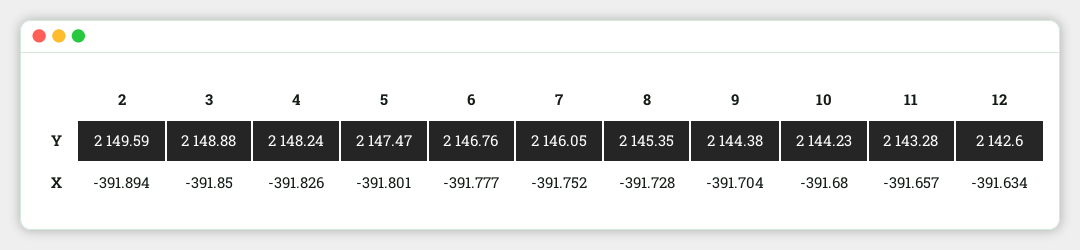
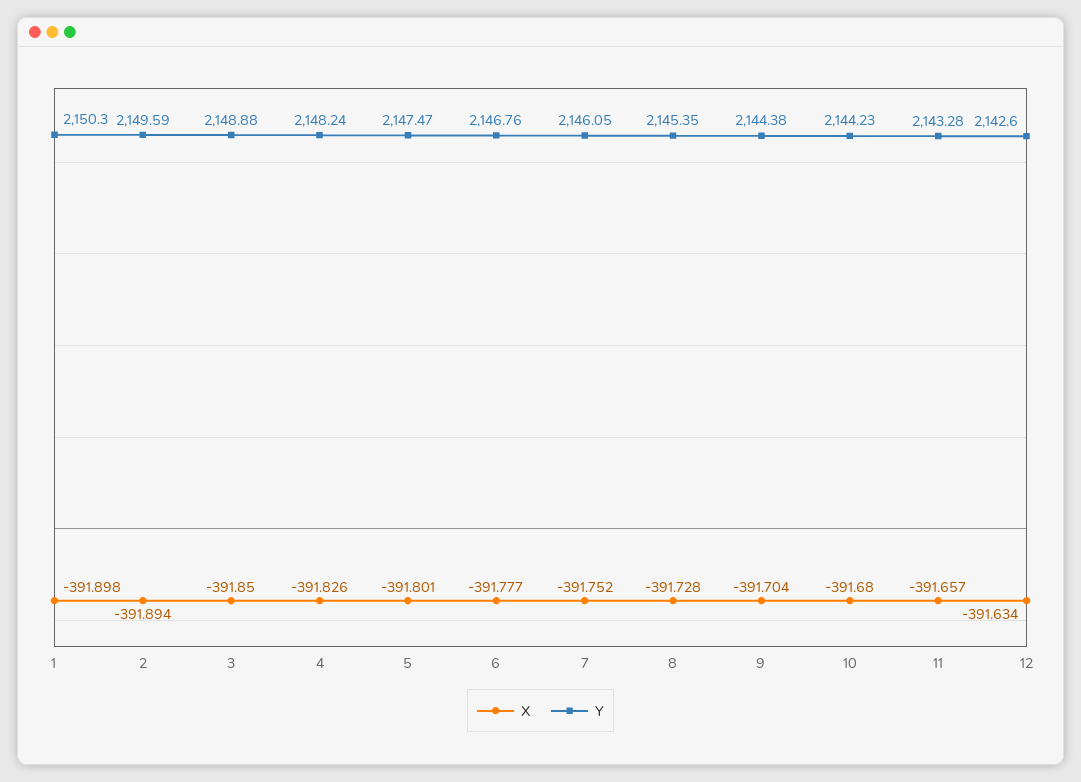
  {
    "Y": {
      "2": 2149.59,
      "3": 2148.88,
      "4": 2148.24,
      "5": 2147.47,
      "6": 2146.76,
      "7": 2146.05,
      "8": 2145.35,
      "9": 2144.38,
      "10": 2144.23,
      "11": 2143.28,
-     "12": 2142.6
+     "12": 2142.6,
+     "1": 2150.3
    },
    "X": {
      "2": -391.894,
      "3": -391.85,
      "4": -391.826,
      "5": -391.801,
      "6": -391.777,
      "7": -391.752,
      "8": -391.728,
      "9": -391.704,
      "10": -391.68,
      "11": -391.657,
-     "12": -391.634
+     "12": -391.634,
+     "1": -391.898
    }
  }

